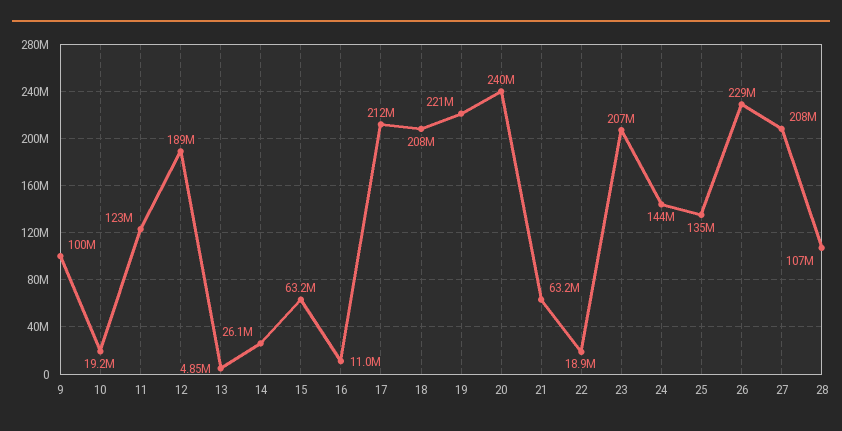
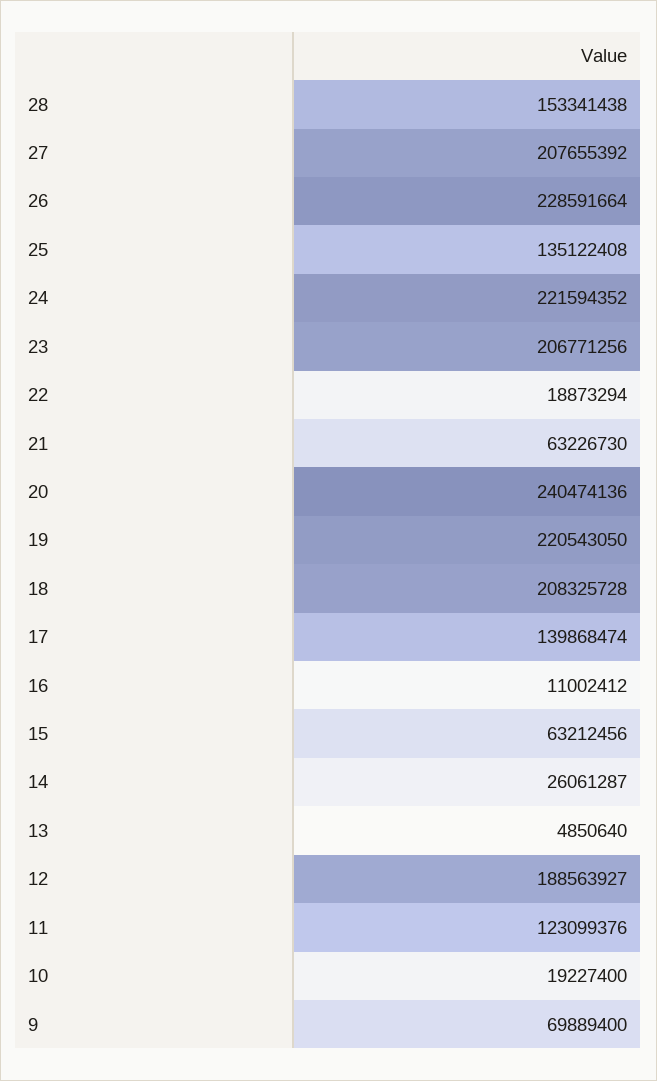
  {
-   "9": 100000000,
+   "9": 69889400,
    "10": 19227400,
    "11": 123099376,
    "12": 188563927,
    "13": 4850640,
    "14": 26061287,
    "15": 63212456,
    "16": 11002412,
-   "17": 212000000,
+   "17": 139868474,
    "18": 208325728,
    "19": 220543050,
    "20": 240474136,
    "21": 63226730,
    "22": 18873294,
    "23": 206771256,
-   "24": 144000000,
+   "24": 221594352,
    "25": 135122408,
    "26": 228591664,
    "27": 207655392,
-   "28": 107000000
+   "28": 153341438
  }

